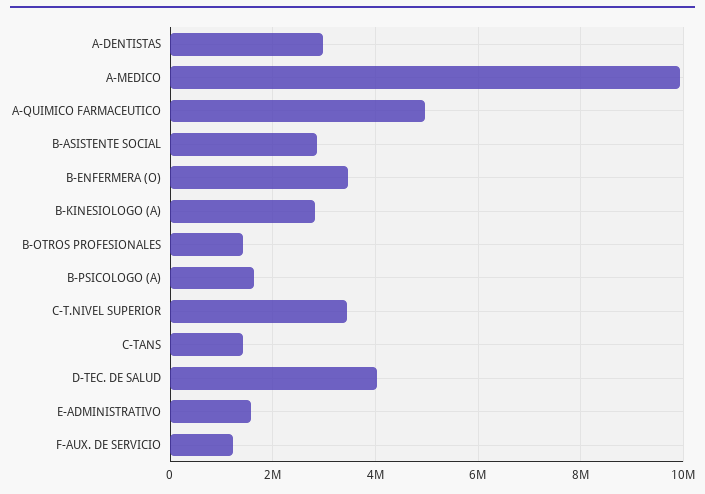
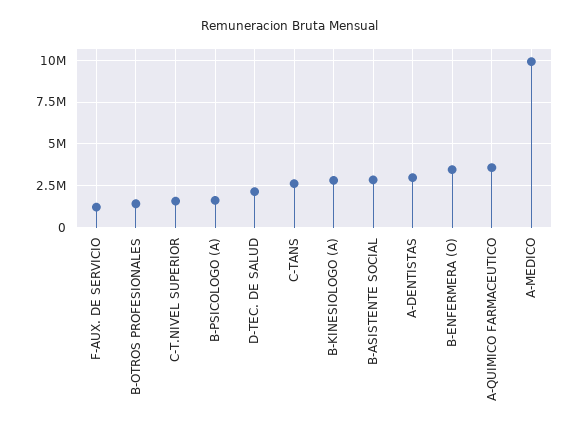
  {
    "A-DENTISTAS": 3000000,
    "A-MEDICO": 10000000,
-   "A-QUIMICO FARMACEUTICO": 5000000,
+   "A-QUIMICO FARMACEUTICO": 3500000,
    "B-ASISTENTE SOCIAL": 2800000,
    "B-ENFERMERA (O)": 3400000,
    "B-KINESIOLOGO (A)": 2800000,
    "B-OTROS PROFESIONALES": 1400000,
    "B-PSICOLOGO (A)": 1600000,
-   "C-T.NIVEL SUPERIOR": 3400000,
+   "C-T.NIVEL SUPERIOR": 1500000,
-   "C-TANS": 1400000,
+   "C-TANS": 2500000,
-   "D-TEC. DE SALUD": 4000000,
+   "D-TEC. DE SALUD": 2000000,
-   "E-ADMINISTRATIVO": 1600000,
    "F-AUX. DE SERVICIO": 1200000
  }

